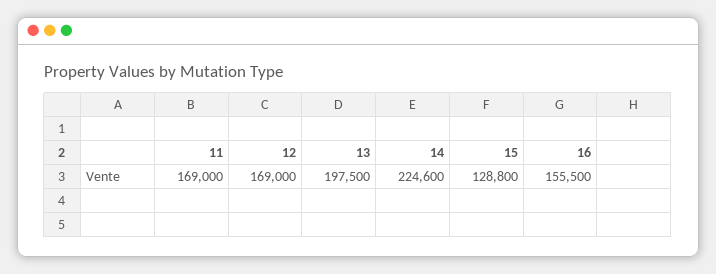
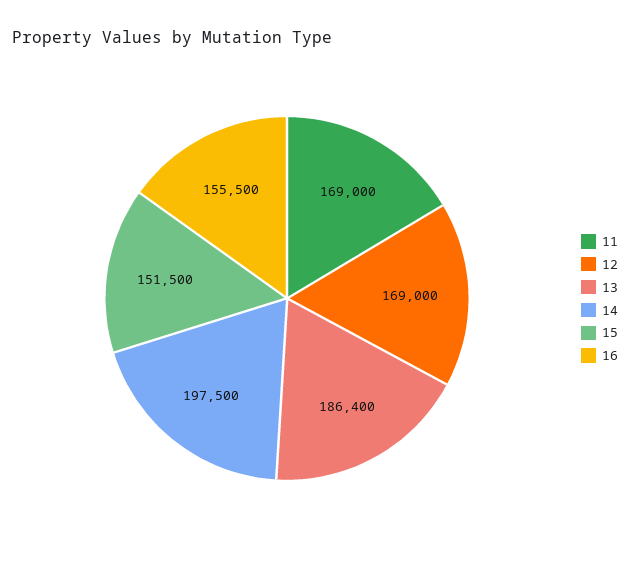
  {
    "11": 169000,
    "12": 169000,
-   "13": 197500,
+   "13": 186400,
-   "14": 224600,
+   "14": 197500,
-   "15": 128800,
+   "15": 151500,
    "16": 155500
  }

